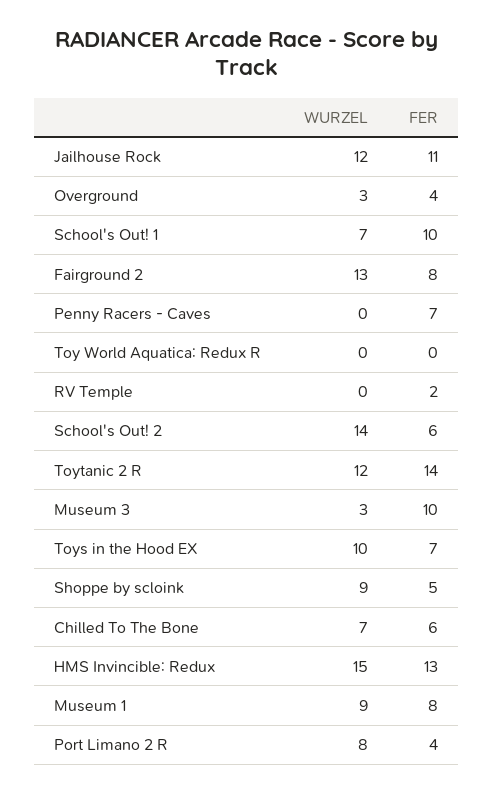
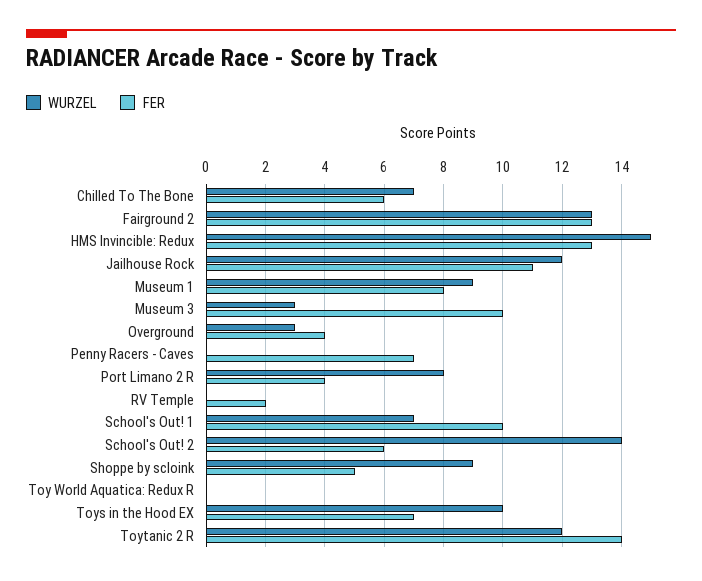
  {
    "WURZEL": {
      "Jailhouse Rock": 12,
      "Overground": 3,
      "School's Out! 1": 7,
      "Fairground 2": 13,
      "Penny Racers - Caves": 0,
      "Toy World Aquatica: Redux R": 0,
      "RV Temple": 0,
      "School's Out! 2": 14,
      "Toytanic 2 R": 12,
      "Museum 3": 3,
      "Toys in the Hood EX": 10,
      "Shoppe by scloink": 9,
      "Chilled To The Bone": 7,
      "HMS Invincible: Redux": 15,
      "Museum 1": 9,
      "Port Limano 2 R": 8
    },
    "FER": {
      "Jailhouse Rock": 11,
      "Overground": 4,
      "School's Out! 1": 10,
-     "Fairground 2": 8,
+     "Fairground 2": 13,
      "Penny Racers - Caves": 7,
      "Toy World Aquatica: Redux R": 0,
      "RV Temple": 2,
      "School's Out! 2": 6,
      "Toytanic 2 R": 14,
      "Museum 3": 10,
      "Toys in the Hood EX": 7,
      "Shoppe by scloink": 5,
      "Chilled To The Bone": 6,
      "HMS Invincible: Redux": 13,
      "Museum 1": 8,
      "Port Limano 2 R": 4
    }
  }

